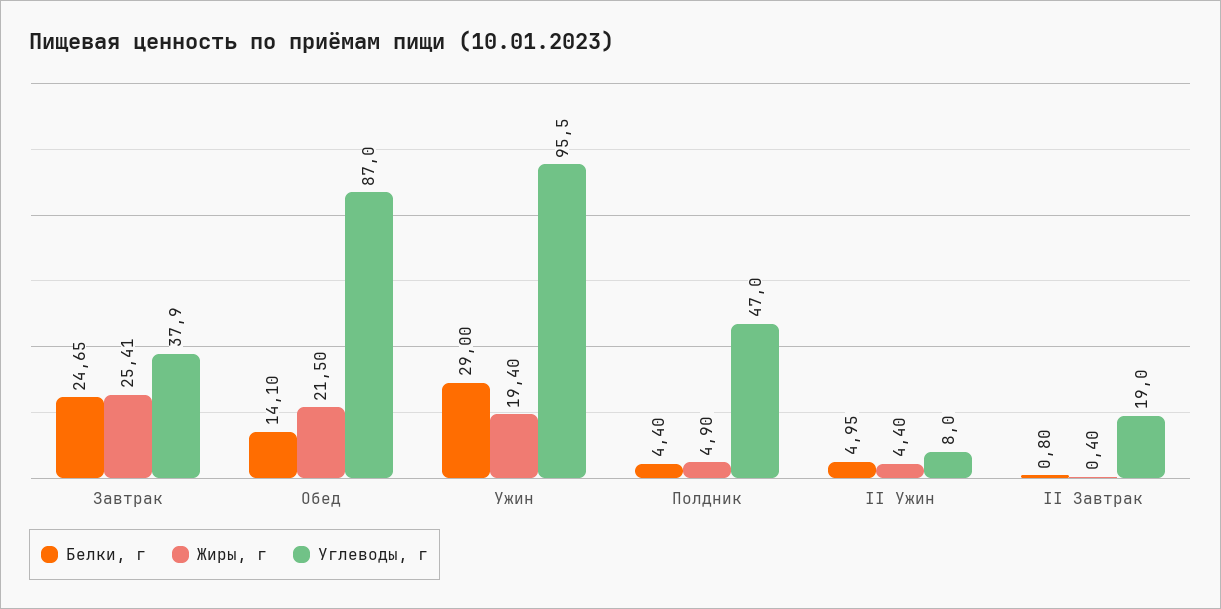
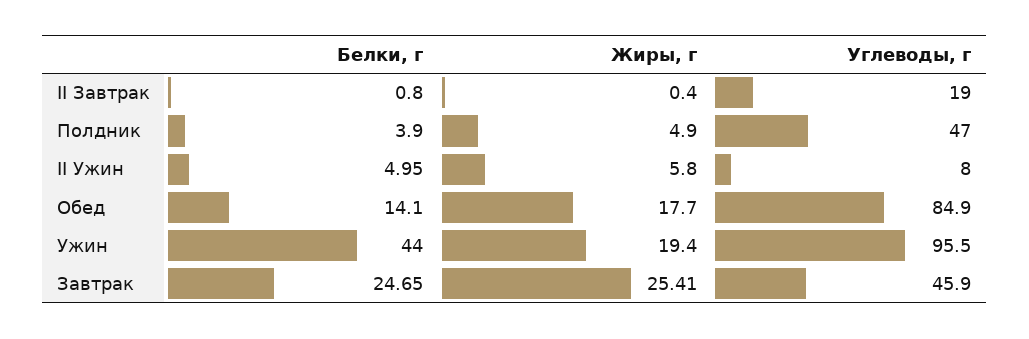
  {
    "Белки, г": {
      "Завтрак": 24.65,
      "Обед": 14.1,
-     "Ужин": 29,
+     "Ужин": 44,
-     "Полдник": 4.4,
+     "Полдник": 3.9,
      "II Ужин": 4.95,
      "II Завтрак": 0.8
    },
    "Жиры, г": {
      "Завтрак": 25.41,
-     "Обед": 21.5,
+     "Обед": 17.7,
      "Ужин": 19.4,
      "Полдник": 4.9,
-     "II Ужин": 4.4,
+     "II Ужин": 5.8,
      "II Завтрак": 0.4
    },
    "Углеводы, г": {
-     "Завтрак": 37.9,
+     "Завтрак": 45.9,
-     "Обед": 87,
+     "Обед": 84.9,
      "Ужин": 95.5,
      "Полдник": 47,
      "II Ужин": 8,
      "II Завтрак": 19
    }
  }

